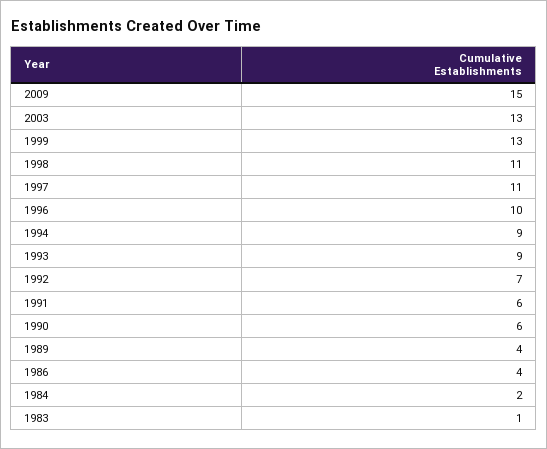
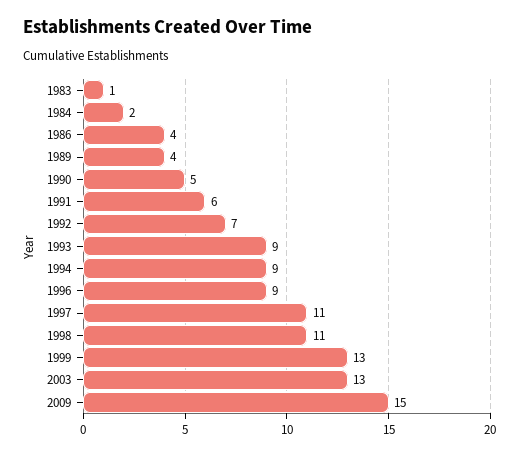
  {
    "2009": 15,
    "2003": 13,
    "1999": 13,
    "1998": 11,
    "1997": 11,
-   "1996": 10,
+   "1996": 9,
    "1994": 9,
    "1993": 9,
    "1992": 7,
    "1991": 6,
-   "1990": 6,
+   "1990": 5,
    "1989": 4,
    "1986": 4,
    "1984": 2,
    "1983": 1
  }

